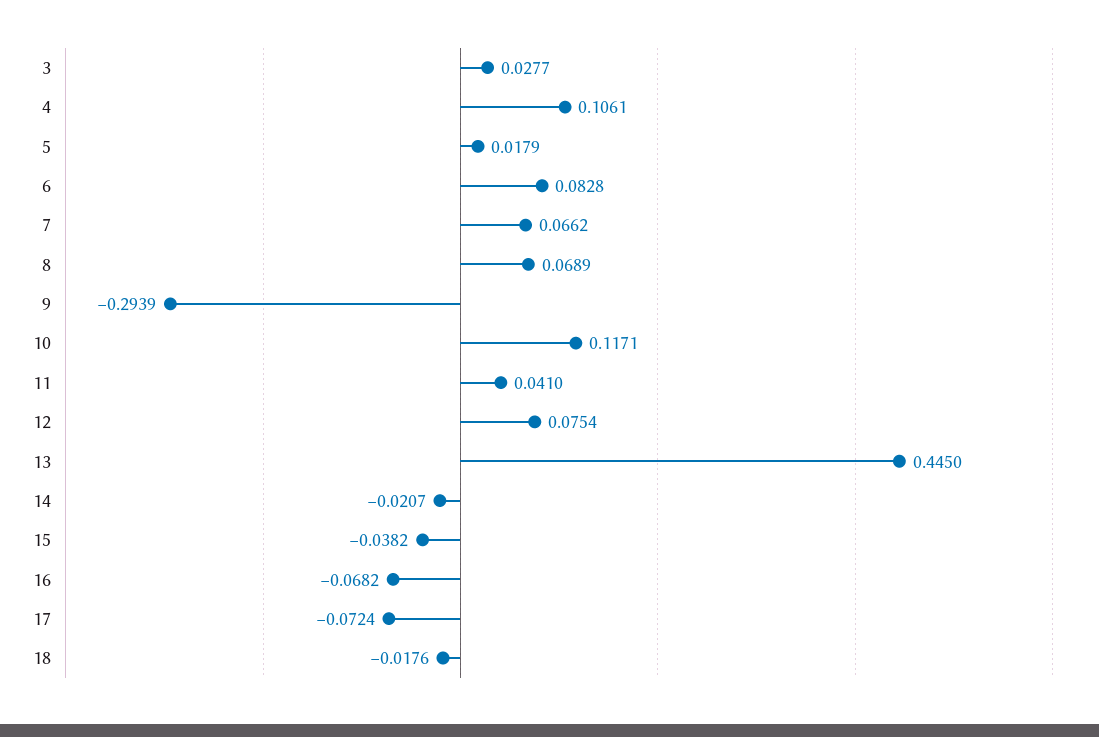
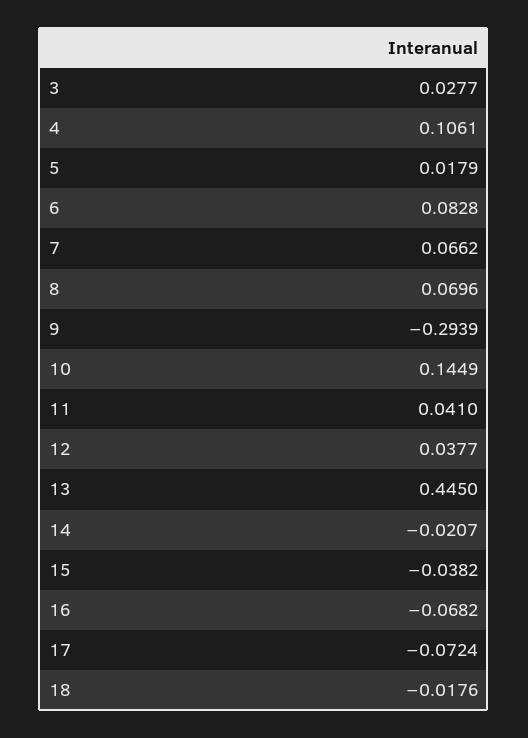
  {
    "3": 0.0277,
    "4": 0.1061,
    "5": 0.0179,
    "6": 0.0828,
    "7": 0.0662,
-   "8": 0.0689,
+   "8": 0.0696,
    "9": -0.2939,
-   "10": 0.1171,
+   "10": 0.1449,
    "11": 0.041,
-   "12": 0.0754,
+   "12": 0.0377,
    "13": 0.445,
    "14": -0.0207,
    "15": -0.0382,
    "16": -0.0682,
    "17": -0.0724,
    "18": -0.0176
  }

